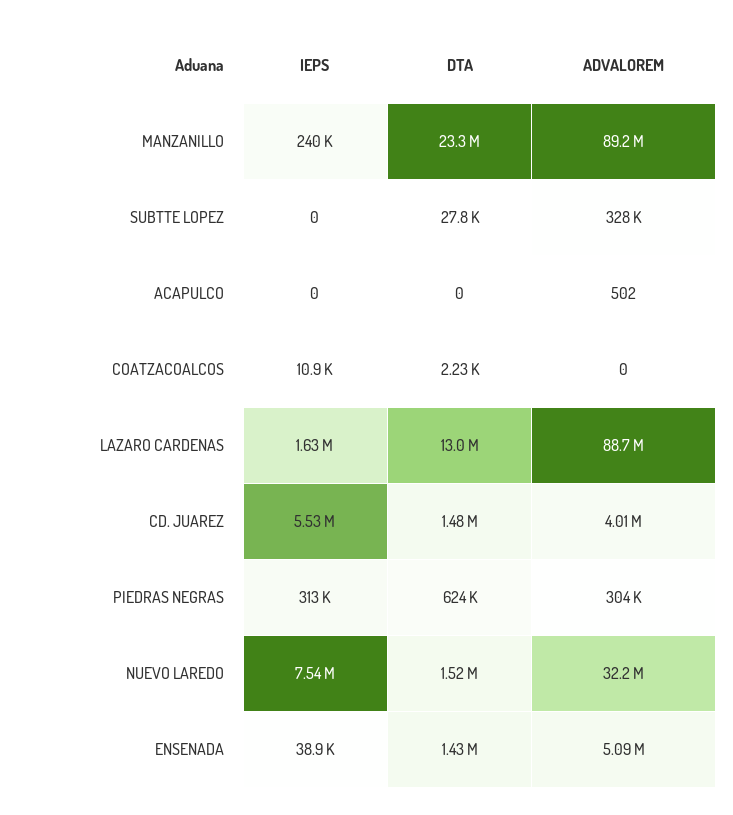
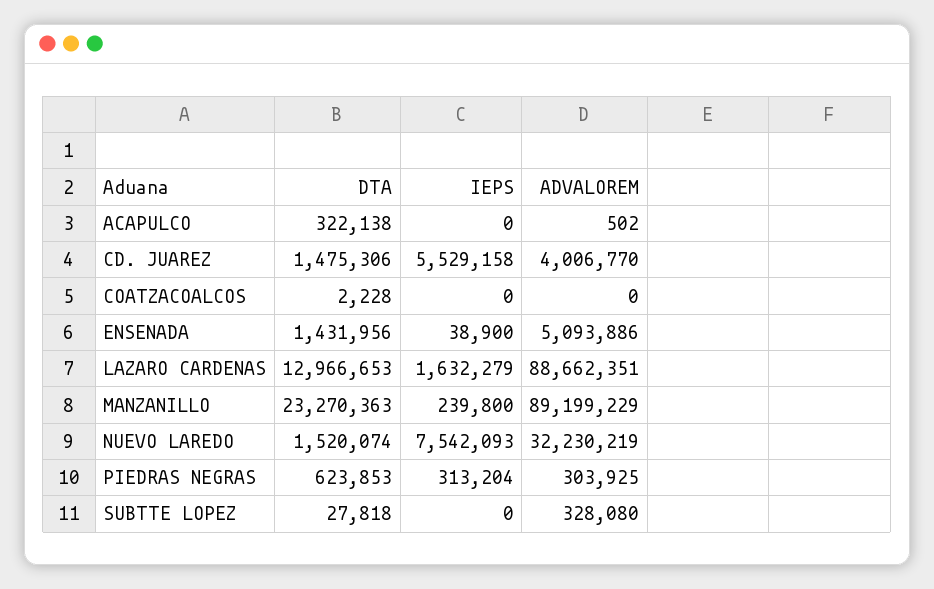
  {
    "IEPS": {
      "MANZANILLO": 239800,
      "SUBTTE LOPEZ": 0,
      "ACAPULCO": 0,
-     "COATZACOALCOS": 10900,
+     "COATZACOALCOS": 0,
      "LAZARO CARDENAS": 1632279,
      "CD. JUAREZ": 5529158,
      "PIEDRAS NEGRAS": 313204,
      "NUEVO LAREDO": 7542093,
      "ENSENADA": 38900
    },
    "DTA": {
      "MANZANILLO": 23270363,
      "SUBTTE LOPEZ": 27818,
-     "ACAPULCO": 0,
+     "ACAPULCO": 322138,
      "COATZACOALCOS": 2228,
      "LAZARO CARDENAS": 12966653,
      "CD. JUAREZ": 1475306,
      "PIEDRAS NEGRAS": 623853,
      "NUEVO LAREDO": 1520074,
      "ENSENADA": 1431956
    },
    "ADVALOREM": {
      "MANZANILLO": 89199229,
      "SUBTTE LOPEZ": 328080,
      "ACAPULCO": 502,
      "COATZACOALCOS": 0,
      "LAZARO CARDENAS": 88662351,
      "CD. JUAREZ": 4006770,
      "PIEDRAS NEGRAS": 303925,
      "NUEVO LAREDO": 32230219,
      "ENSENADA": 5093886
    }
  }

